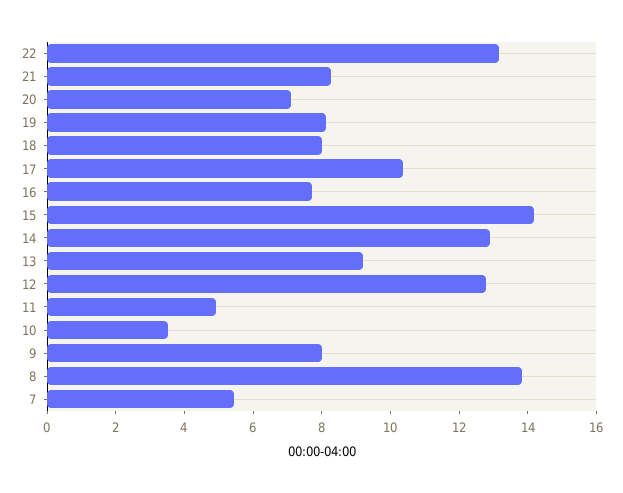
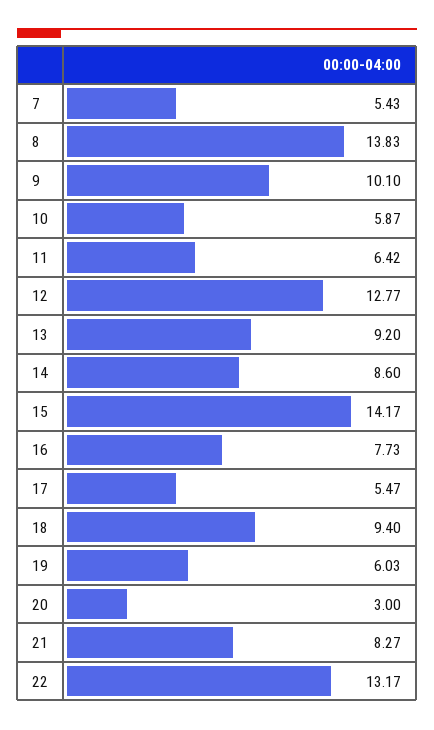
  {
    "22": 13.17,
    "21": 8.27,
-   "20": 7,
+   "20": 3,
-   "19": 8,
+   "19": 6.03,
-   "18": 8,
+   "18": 9.4,
-   "17": 10.5,
+   "17": 5.47,
    "16": 7.73,
    "15": 14.17,
-   "14": 13,
+   "14": 8.6,
    "13": 9.2,
    "12": 12.77,
-   "11": 5,
+   "11": 6.42,
-   "10": 3.5,
+   "10": 5.87,
-   "9": 8,
+   "9": 10.1,
    "8": 13.83,
    "7": 5.43
  }

